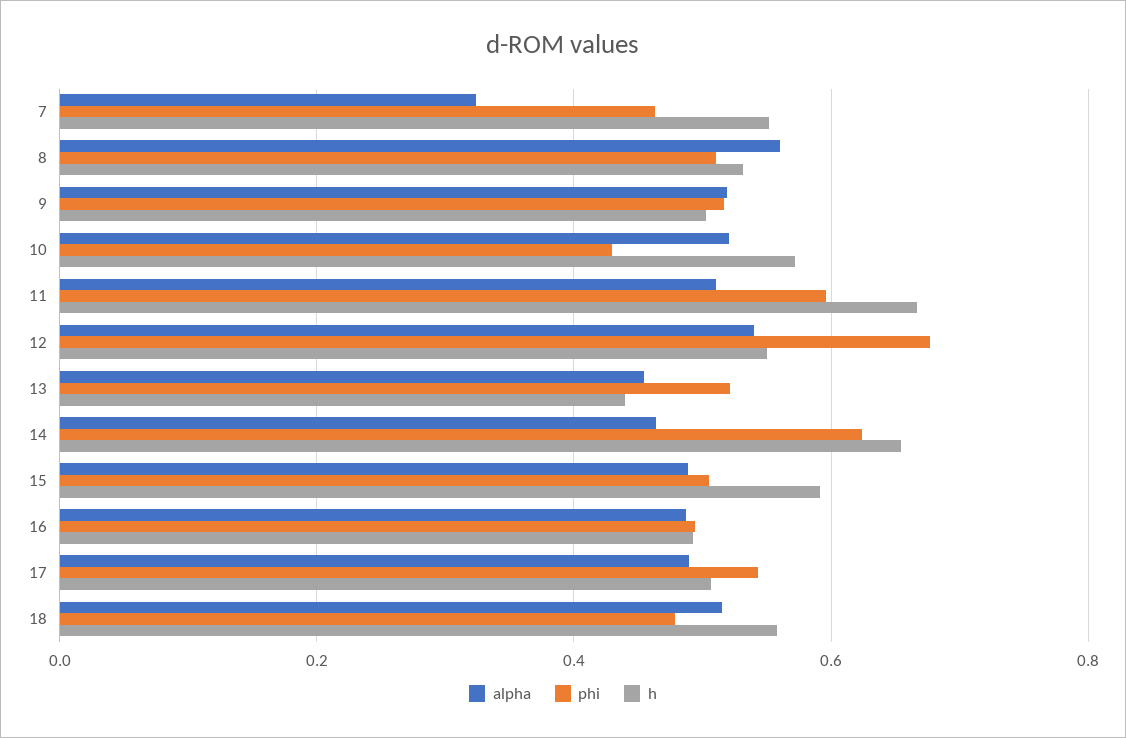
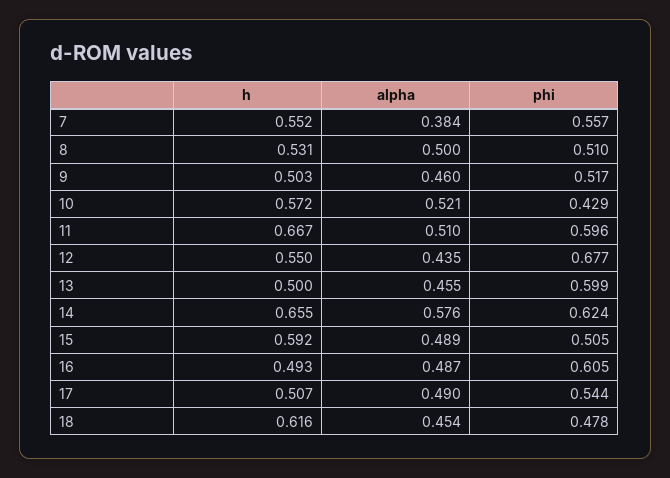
  {
    "alpha": {
-     "7": 0.32,
+     "7": 0.384,
-     "8": 0.56,
+     "8": 0.5,
-     "9": 0.52,
+     "9": 0.46,
      "10": 0.521,
      "11": 0.51,
-     "12": 0.54,
+     "12": 0.435,
      "13": 0.455,
-     "14": 0.46,
+     "14": 0.576,
      "15": 0.489,
      "16": 0.487,
      "17": 0.49,
-     "18": 0.52
+     "18": 0.454
    },
    "phi": {
-     "7": 0.46,
+     "7": 0.557,
      "8": 0.51,
      "9": 0.517,
      "10": 0.429,
      "11": 0.596,
      "12": 0.677,
-     "13": 0.52,
+     "13": 0.599,
      "14": 0.624,
      "15": 0.505,
-     "16": 0.5,
+     "16": 0.605,
      "17": 0.544,
      "18": 0.478
    },
    "h": {
      "7": 0.552,
      "8": 0.531,
      "9": 0.503,
      "10": 0.572,
      "11": 0.667,
      "12": 0.55,
-     "13": 0.44,
+     "13": 0.5,
      "14": 0.655,
      "15": 0.592,
      "16": 0.493,
      "17": 0.507,
-     "18": 0.56
+     "18": 0.616
    }
  }

